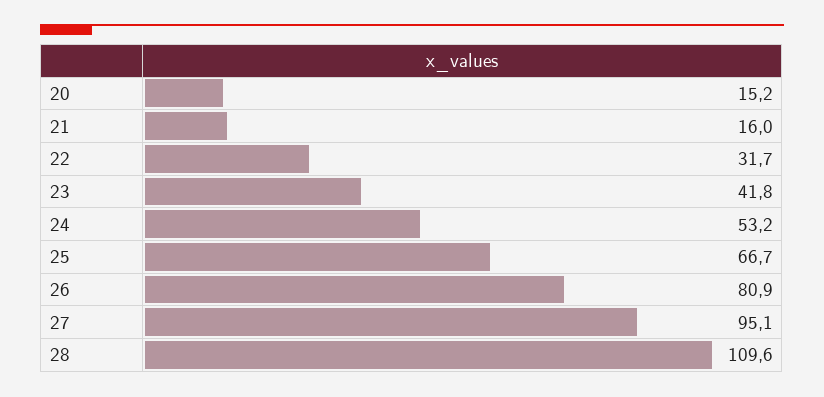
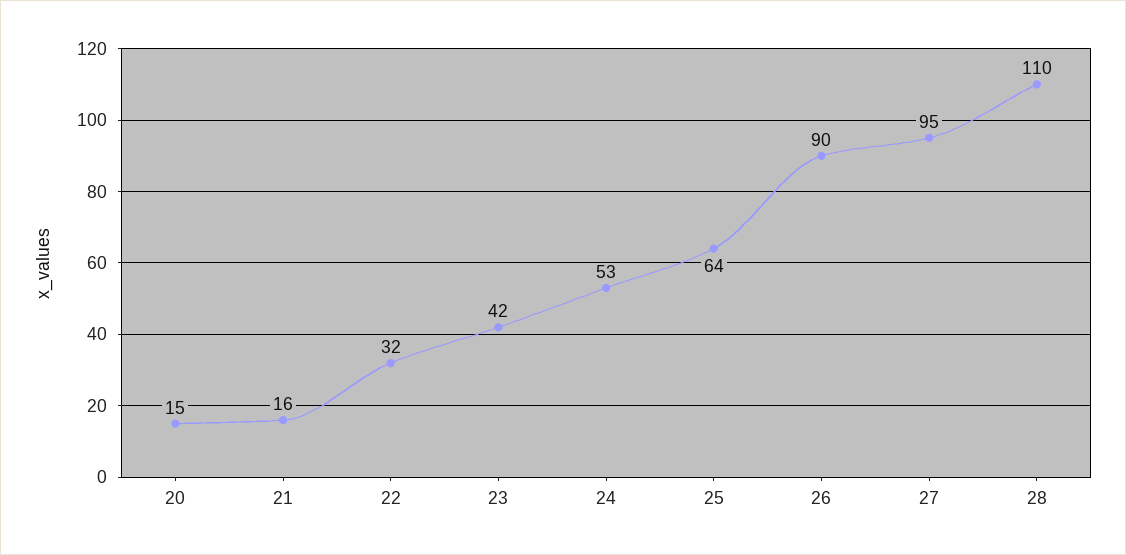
  {
    "20": 15.2,
    "21": 16,
    "22": 31.7,
    "23": 41.8,
    "24": 53.2,
-   "25": 66.7,
+   "25": 64,
-   "26": 80.9,
+   "26": 90,
    "27": 95.1,
    "28": 109.6
  }

